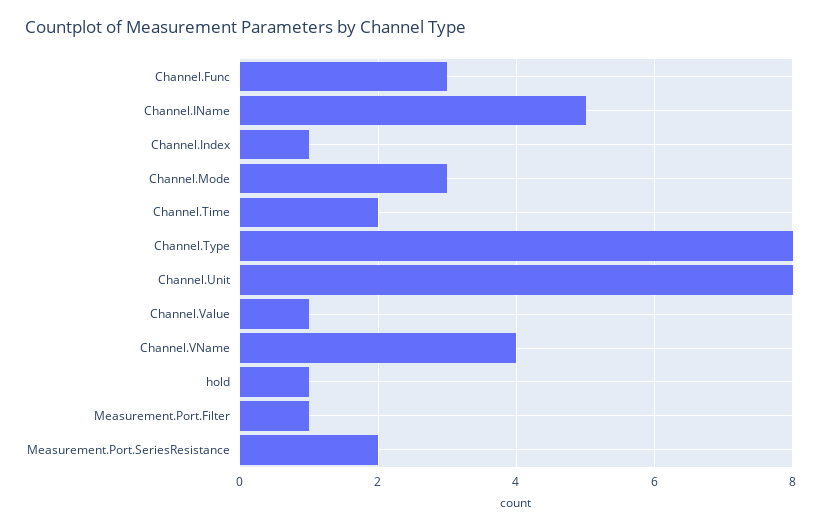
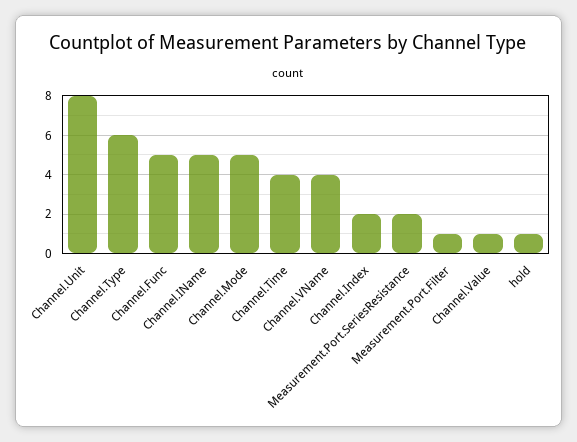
  {
-   "Channel.Func": 3,
+   "Channel.Func": 5,
    "Channel.IName": 5,
-   "Channel.Index": 1,
+   "Channel.Index": 2,
-   "Channel.Mode": 3,
+   "Channel.Mode": 5,
-   "Channel.Time": 2,
+   "Channel.Time": 4,
-   "Channel.Type": 8,
+   "Channel.Type": 6,
    "Channel.Unit": 8,
    "Channel.Value": 1,
    "Channel.VName": 4,
    "hold": 1,
    "Measurement.Port.Filter": 1,
    "Measurement.Port.SeriesResistance": 2
  }

